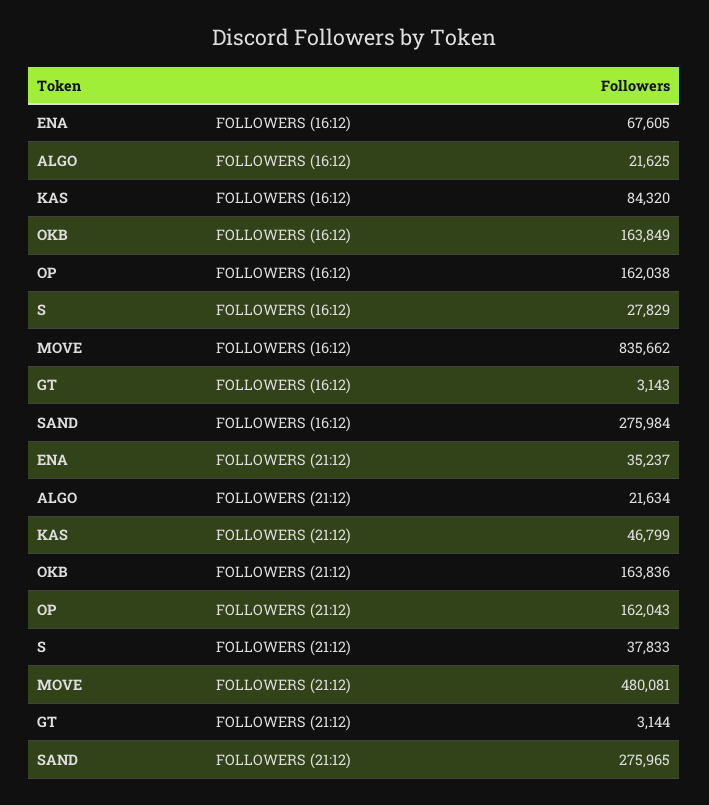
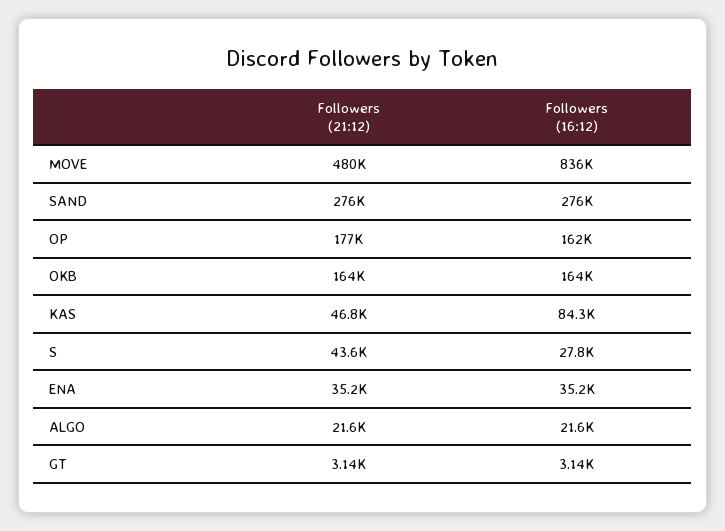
  {
    "ENA": {
-     "FOLLOWERS (16:12)": 67605,
+     "FOLLOWERS (16:12)": 35200,
      "FOLLOWERS (21:12)": 35237
    },
    "ALGO": {
      "FOLLOWERS (16:12)": 21625,
      "FOLLOWERS (21:12)": 21634
    },
    "KAS": {
      "FOLLOWERS (16:12)": 84320,
      "FOLLOWERS (21:12)": 46799
    },
    "OKB": {
      "FOLLOWERS (16:12)": 163849,
      "FOLLOWERS (21:12)": 163836
    },
    "OP": {
      "FOLLOWERS (16:12)": 162038,
-     "FOLLOWERS (21:12)": 162043
+     "FOLLOWERS (21:12)": 177000
    },
    "S": {
      "FOLLOWERS (16:12)": 27829,
-     "FOLLOWERS (21:12)": 37833
+     "FOLLOWERS (21:12)": 43600
    },
    "MOVE": {
      "FOLLOWERS (16:12)": 835662,
      "FOLLOWERS (21:12)": 480081
    },
    "GT": {
      "FOLLOWERS (16:12)": 3143,
      "FOLLOWERS (21:12)": 3144
    },
    "SAND": {
      "FOLLOWERS (16:12)": 275984,
      "FOLLOWERS (21:12)": 275965
    }
  }

